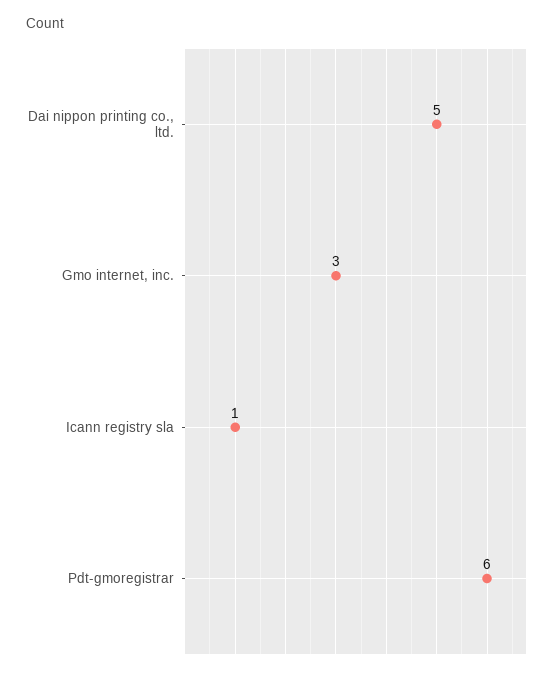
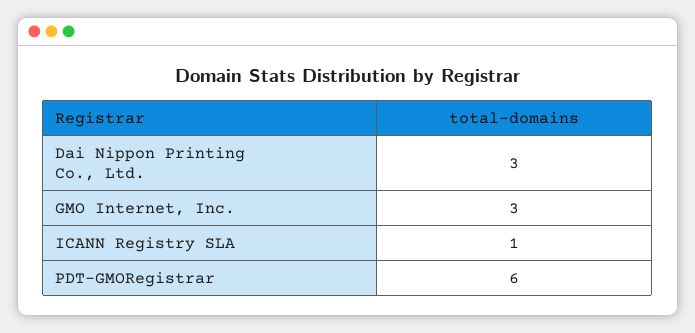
  {
-   "Dai nippon printing co., ltd.": 5,
+   "Dai nippon printing co., ltd.": 3,
    "Gmo internet, inc.": 3,
    "Icann registry sla": 1,
    "Pdt-gmoregistrar": 6
  }

